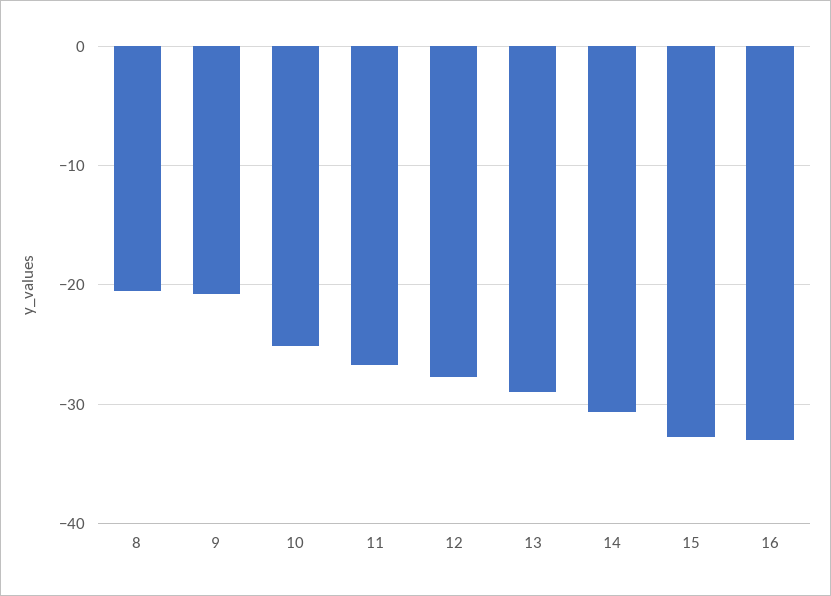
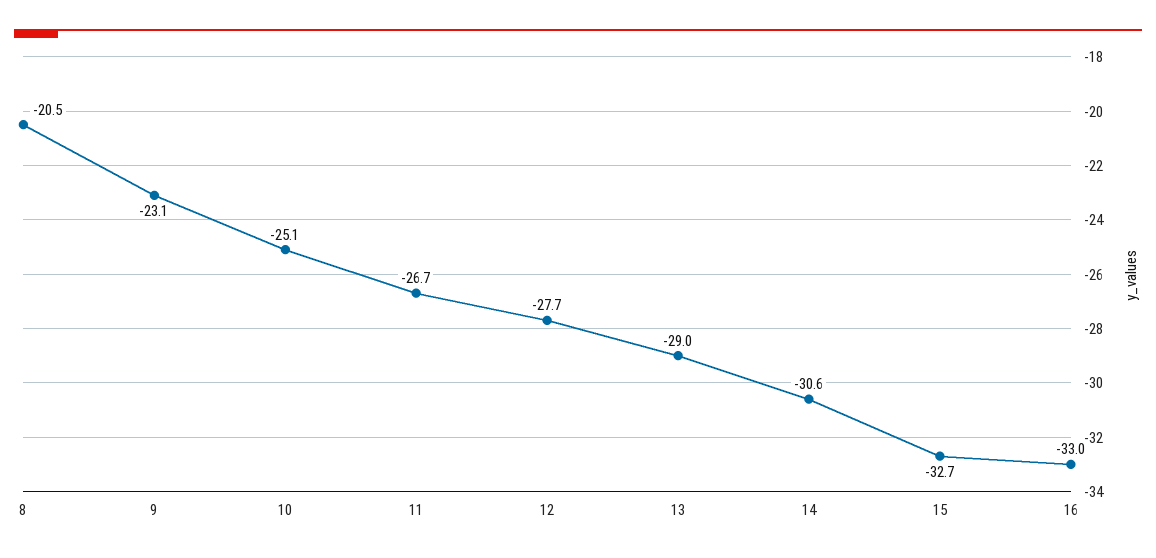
  {
    "8": -20.5,
-   "9": -21,
+   "9": -23.1,
    "10": -25.1,
    "11": -26.7,
    "12": -27.7,
    "13": -29,
    "14": -30.6,
    "15": -32.7,
    "16": -33
  }

